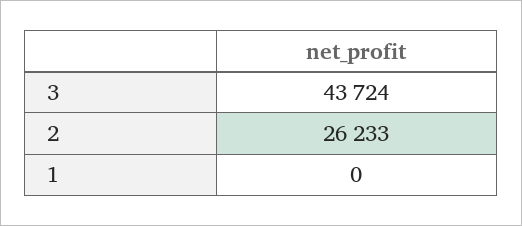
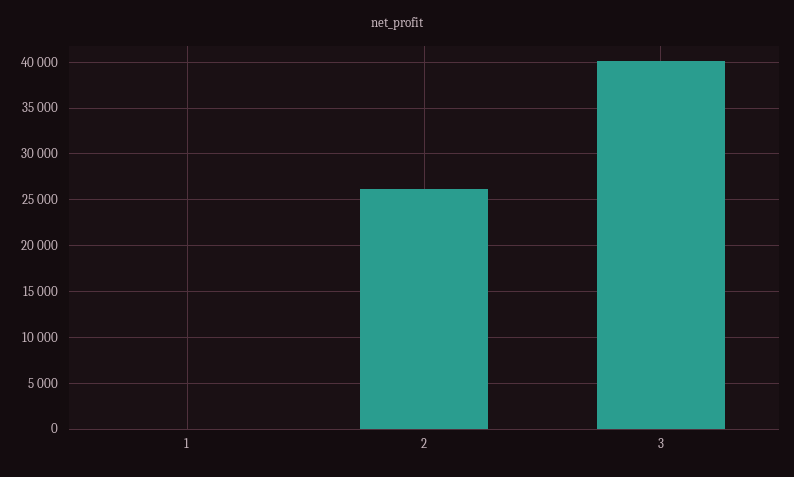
  {
-   "3": 43724,
+   "3": 40000,
    "2": 26233,
    "1": 0
  }

